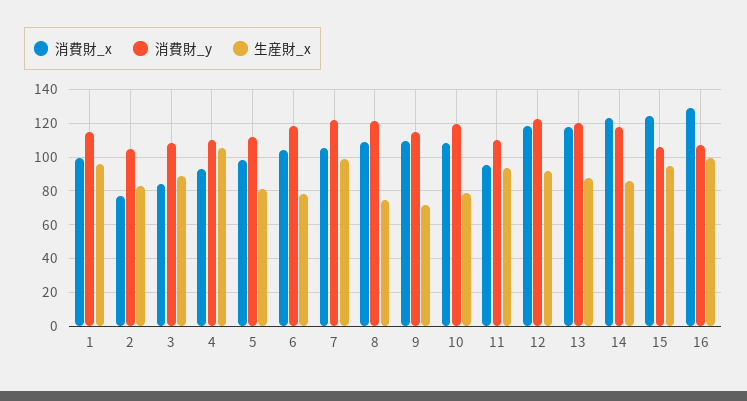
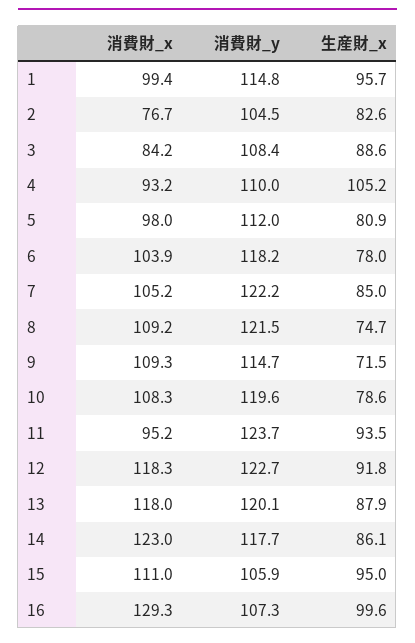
  {
    "消費財_x": {
      "1": 99.4,
      "2": 76.7,
      "3": 84.2,
      "4": 93.2,
      "5": 98,
      "6": 103.9,
      "7": 105.2,
      "8": 109.2,
      "9": 109.3,
      "10": 108.3,
      "11": 95.2,
      "12": 118.3,
      "13": 118,
      "14": 123,
-     "15": 125,
+     "15": 111,
      "16": 129.3
    },
    "消費財_y": {
      "1": 114.8,
      "2": 104.5,
      "3": 108.4,
      "4": 110,
      "5": 112,
      "6": 118.2,
      "7": 122.2,
      "8": 121.5,
      "9": 114.7,
      "10": 119.6,
-     "11": 110,
+     "11": 123.7,
      "12": 122.7,
      "13": 120.1,
      "14": 117.7,
      "15": 105.9,
      "16": 107.3
    },
    "生産財_x": {
      "1": 95.7,
      "2": 82.6,
      "3": 88.6,
      "4": 105.2,
      "5": 80.9,
      "6": 78,
-     "7": 100,
+     "7": 85,
      "8": 74.7,
      "9": 71.5,
      "10": 78.6,
      "11": 93.5,
      "12": 91.8,
      "13": 87.9,
      "14": 86.1,
      "15": 95,
      "16": 99.6
    }
  }

